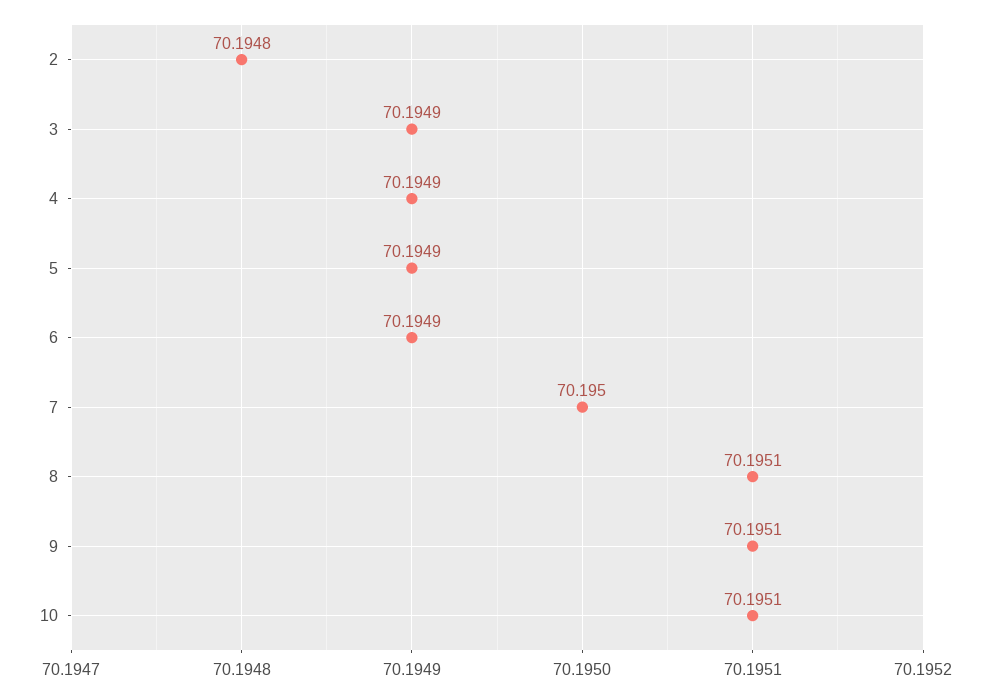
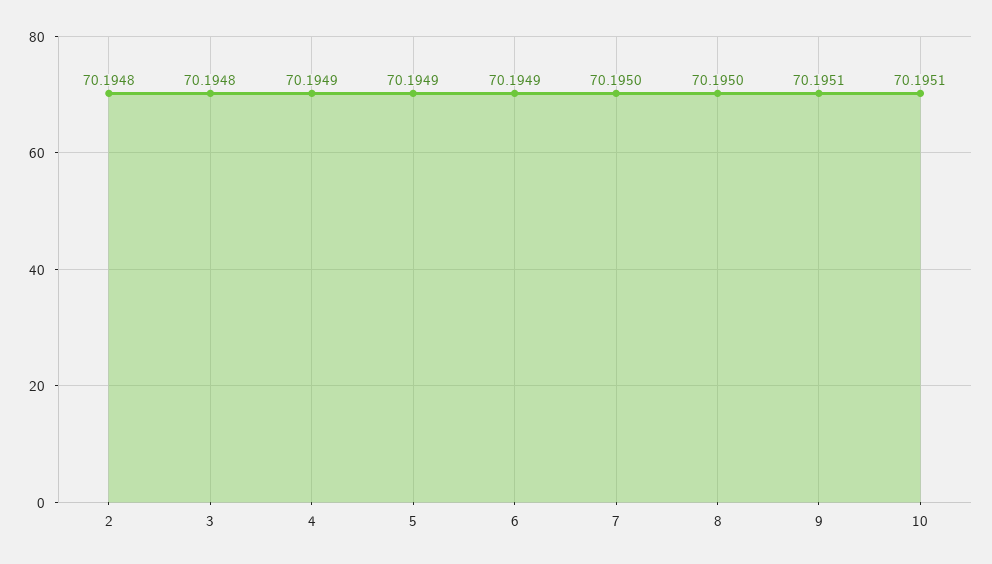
  {
    "2": 70.1948,
-   "3": 70.1949,
+   "3": 70.1948,
    "4": 70.1949,
    "5": 70.1949,
    "6": 70.1949,
    "7": 70.195,
-   "8": 70.1951,
+   "8": 70.195,
    "9": 70.1951,
    "10": 70.1951
  }

